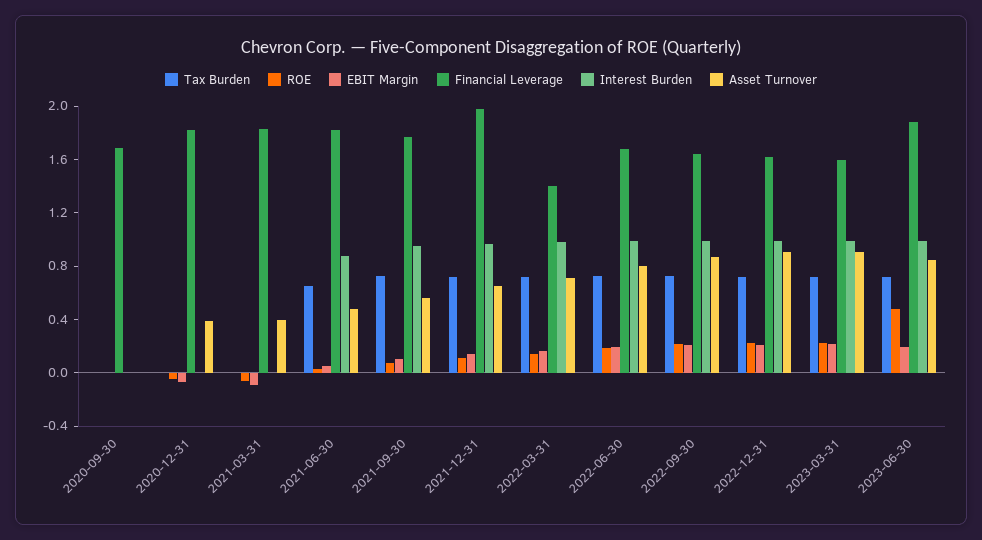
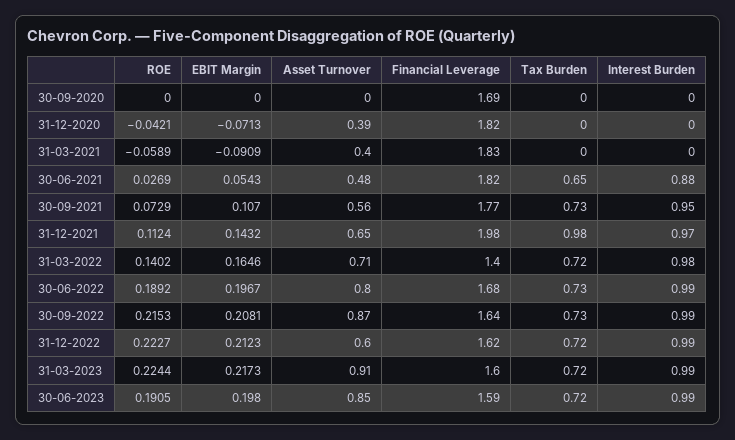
  {
    "Tax Burden": {
      "2020-09-30": 0,
      "2020-12-31": 0,
      "2021-03-31": 0,
      "2021-06-30": 0.65,
      "2021-09-30": 0.73,
-     "2021-12-31": 0.7,
+     "2021-12-31": 0.98,
      "2022-03-31": 0.72,
      "2022-06-30": 0.73,
      "2022-09-30": 0.73,
      "2022-12-31": 0.72,
      "2023-03-31": 0.72,
      "2023-06-30": 0.72
    },
    "ROE": {
      "2020-09-30": 0,
      "2020-12-31": -0.0421,
      "2021-03-31": -0.0589,
      "2021-06-30": 0.0269,
      "2021-09-30": 0.0729,
      "2021-12-31": 0.1124,
      "2022-03-31": 0.1402,
      "2022-06-30": 0.1892,
      "2022-09-30": 0.2153,
      "2022-12-31": 0.2227,
      "2023-03-31": 0.2244,
-     "2023-06-30": 0.5
+     "2023-06-30": 0.1905
    },
    "EBIT Margin": {
      "2020-09-30": 0,
      "2020-12-31": -0.0713,
      "2021-03-31": -0.0909,
      "2021-06-30": 0.0543,
      "2021-09-30": 0.107,
      "2021-12-31": 0.1432,
      "2022-03-31": 0.1646,
      "2022-06-30": 0.1967,
      "2022-09-30": 0.2081,
      "2022-12-31": 0.2123,
      "2023-03-31": 0.2173,
      "2023-06-30": 0.198
    },
    "Financial Leverage": {
      "2020-09-30": 1.69,
      "2020-12-31": 1.82,
      "2021-03-31": 1.83,
      "2021-06-30": 1.82,
      "2021-09-30": 1.77,
      "2021-12-31": 1.98,
      "2022-03-31": 1.4,
      "2022-06-30": 1.68,
      "2022-09-30": 1.64,
      "2022-12-31": 1.62,
      "2023-03-31": 1.6,
-     "2023-06-30": 1.9
+     "2023-06-30": 1.59
    },
    "Interest Burden": {
      "2020-09-30": 0,
      "2020-12-31": 0,
      "2021-03-31": 0,
      "2021-06-30": 0.88,
      "2021-09-30": 0.95,
      "2021-12-31": 0.97,
      "2022-03-31": 0.98,
      "2022-06-30": 0.99,
      "2022-09-30": 0.99,
      "2022-12-31": 0.99,
      "2023-03-31": 0.99,
      "2023-06-30": 0.99
    },
    "Asset Turnover": {
      "2020-09-30": 0,
      "2020-12-31": 0.39,
      "2021-03-31": 0.4,
      "2021-06-30": 0.48,
      "2021-09-30": 0.56,
      "2021-12-31": 0.65,
      "2022-03-31": 0.71,
      "2022-06-30": 0.8,
      "2022-09-30": 0.87,
-     "2022-12-31": 0.9,
+     "2022-12-31": 0.6,
      "2023-03-31": 0.91,
      "2023-06-30": 0.85
    }
  }

